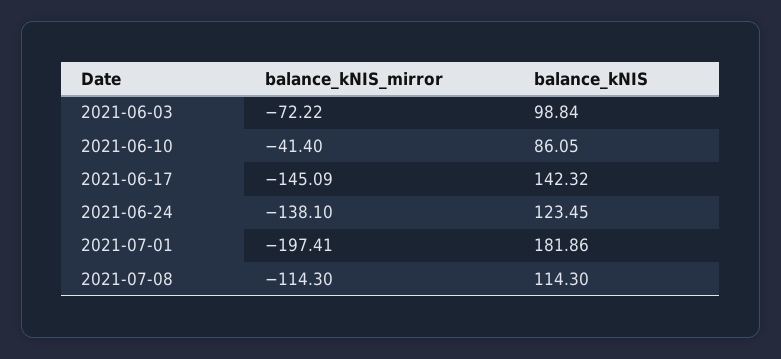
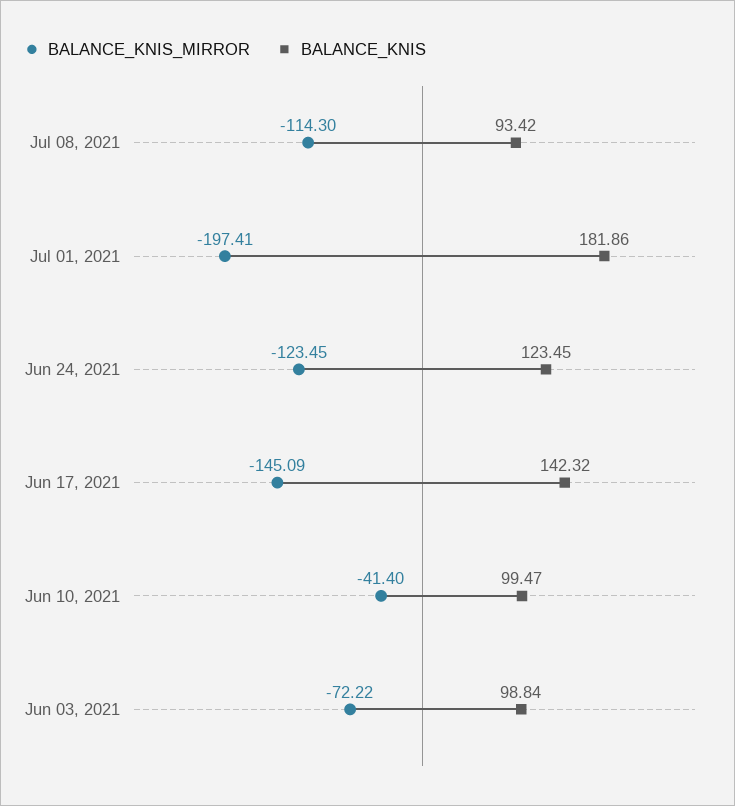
  {
    "balance_kNIS_mirror": {
      "2021-06-03": -72.22,
      "2021-06-10": -41.4,
      "2021-06-17": -145.09,
-     "2021-06-24": -138.1,
+     "2021-06-24": -123.45,
      "2021-07-01": -197.41,
      "2021-07-08": -114.3
    },
    "balance_kNIS": {
      "2021-06-03": 98.84,
-     "2021-06-10": 86.05,
+     "2021-06-10": 99.47,
      "2021-06-17": 142.32,
      "2021-06-24": 123.45,
      "2021-07-01": 181.86,
-     "2021-07-08": 114.3
+     "2021-07-08": 93.42
    }
  }

